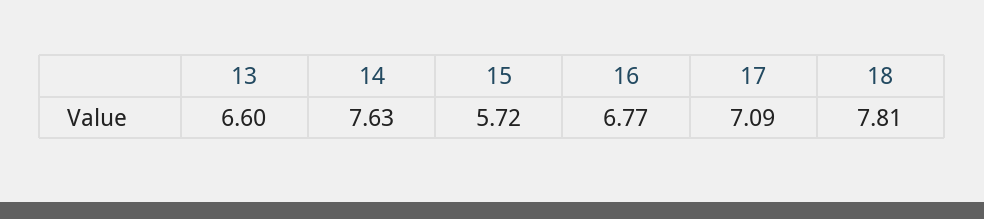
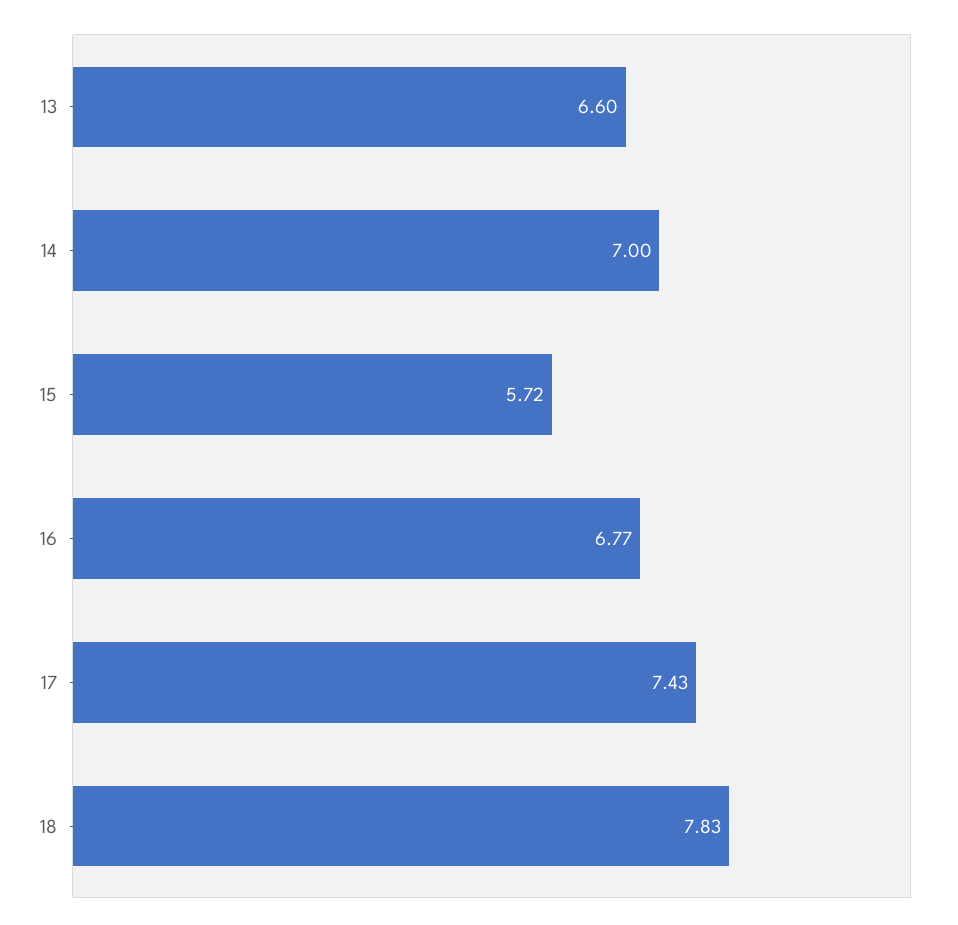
  {
    "13": 6.6,
-   "14": 7.63,
+   "14": 7,
    "15": 5.72,
    "16": 6.77,
-   "17": 7.09,
+   "17": 7.43,
-   "18": 7.81
+   "18": 7.83
  }

